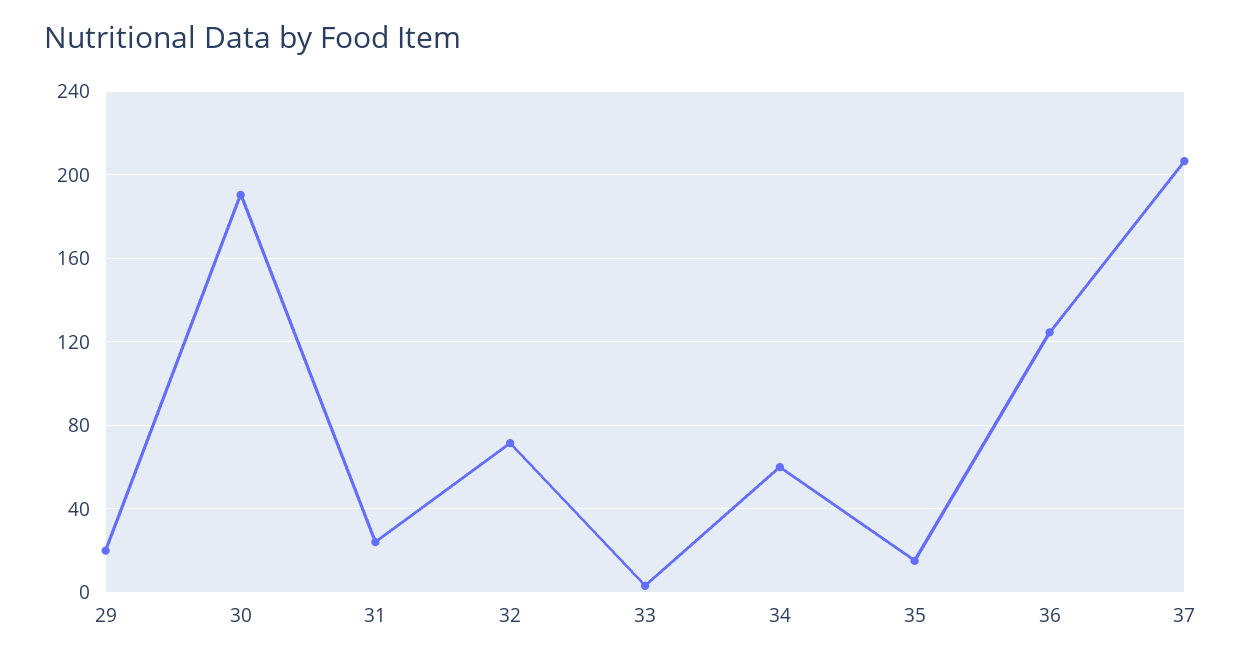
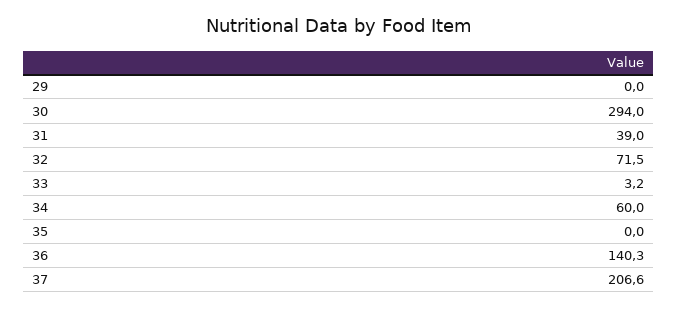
  {
-   "29": 20,
+   "29": 0,
-   "30": 190,
+   "30": 294,
-   "31": 25,
+   "31": 39,
    "32": 71.5,
    "33": 3.2,
    "34": 60,
-   "35": 15,
+   "35": 0,
-   "36": 125,
+   "36": 140.3,
    "37": 206.6
  }

